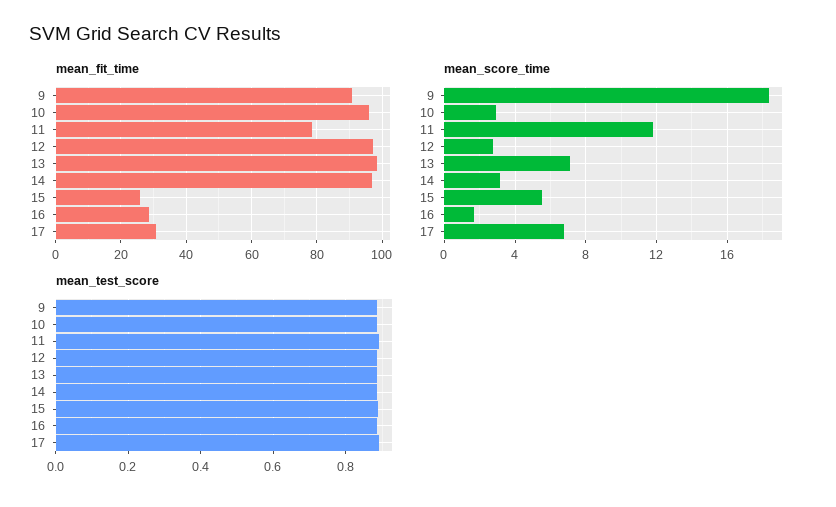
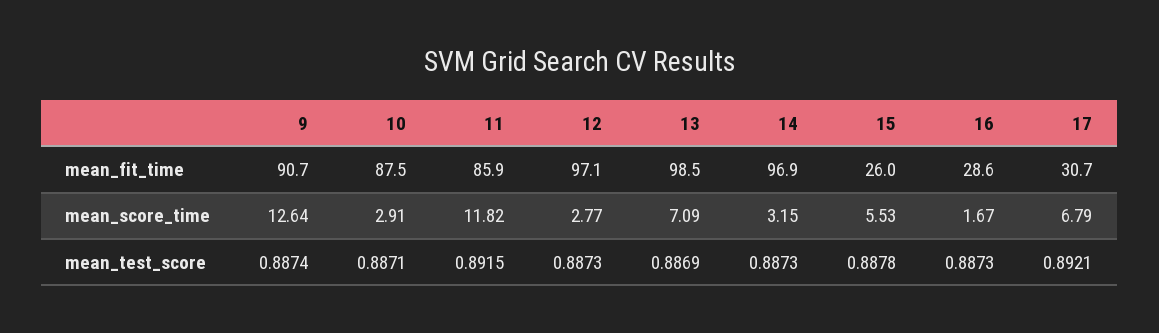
  {
    "mean_fit_time": {
      "9": 90.7,
-     "10": 96,
+     "10": 87.5,
-     "11": 78,
+     "11": 85.9,
      "12": 97.1,
      "13": 98.5,
      "14": 96.9,
      "15": 26,
      "16": 28.6,
      "17": 30.7
    },
    "mean_score_time": {
-     "9": 18.5,
+     "9": 12.64,
      "10": 2.91,
      "11": 11.82,
      "12": 2.77,
      "13": 7.09,
      "14": 3.15,
      "15": 5.53,
      "16": 1.67,
      "17": 6.79
    },
    "mean_test_score": {
      "9": 0.8874,
      "10": 0.8871,
      "11": 0.8915,
      "12": 0.8873,
      "13": 0.8869,
      "14": 0.8873,
      "15": 0.8878,
      "16": 0.8873,
      "17": 0.8921
    }
  }

